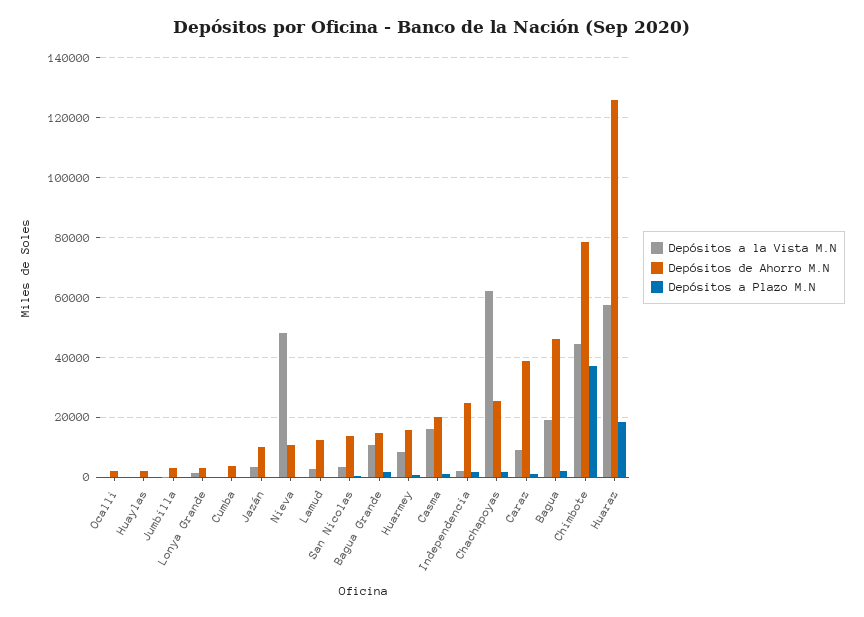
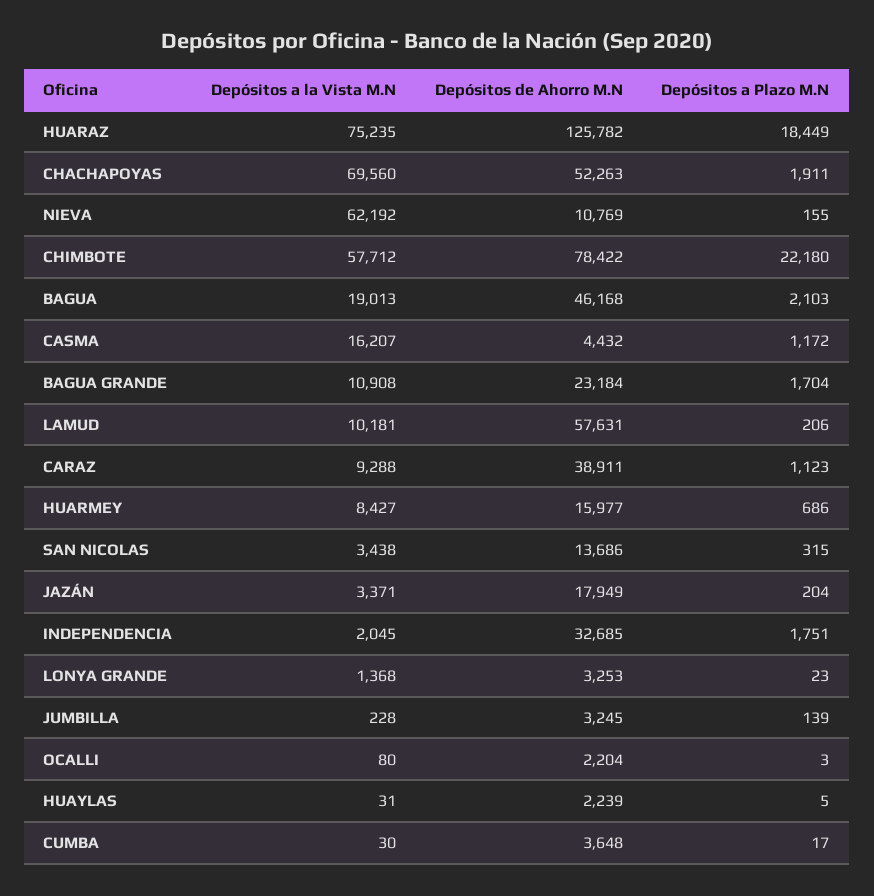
  {
    "Depósitos a la Vista M.N": {
      "Ocalli": 80,
      "Huaylas": 31,
      "Jumbilla": 228,
      "Lonya Grande": 1368,
      "Cumba": 30,
      "Jazán": 3371,
-     "Nieva": 47500,
+     "Nieva": 62192,
-     "Lamud": 2500,
+     "Lamud": 10181,
      "San Nicolas": 3438,
      "Bagua Grande": 10908,
      "Huarmey": 8427,
      "Casma": 16207,
      "Independencia": 2045,
-     "Chachapoyas": 62500,
+     "Chachapoyas": 69560,
      "Caraz": 9288,
      "Bagua": 19013,
-     "Chimbote": 45000,
+     "Chimbote": 57712,
-     "Huaraz": 57500
+     "Huaraz": 75235
    },
    "Depósitos de Ahorro M.N": {
      "Ocalli": 2204,
      "Huaylas": 2239,
      "Jumbilla": 3245,
      "Lonya Grande": 3253,
      "Cumba": 3648,
-     "Jazán": 10000,
+     "Jazán": 17949,
      "Nieva": 10769,
-     "Lamud": 12500,
+     "Lamud": 57631,
      "San Nicolas": 13686,
-     "Bagua Grande": 15000,
+     "Bagua Grande": 23184,
      "Huarmey": 15977,
-     "Casma": 20000,
+     "Casma": 4432,
-     "Independencia": 25000,
+     "Independencia": 32685,
-     "Chachapoyas": 25000,
+     "Chachapoyas": 52263,
      "Caraz": 38911,
      "Bagua": 46168,
      "Chimbote": 78422,
      "Huaraz": 125782
    },
    "Depósitos a Plazo M.N": {
      "Ocalli": 3,
      "Huaylas": 5,
      "Jumbilla": 139,
      "Lonya Grande": 23,
      "Cumba": 17,
      "Jazán": 204,
      "Nieva": 155,
      "Lamud": 206,
      "San Nicolas": 315,
      "Bagua Grande": 1704,
      "Huarmey": 686,
      "Casma": 1172,
      "Independencia": 1751,
      "Chachapoyas": 1911,
      "Caraz": 1123,
      "Bagua": 2103,
-     "Chimbote": 37500,
+     "Chimbote": 22180,
      "Huaraz": 18449
    }
  }

